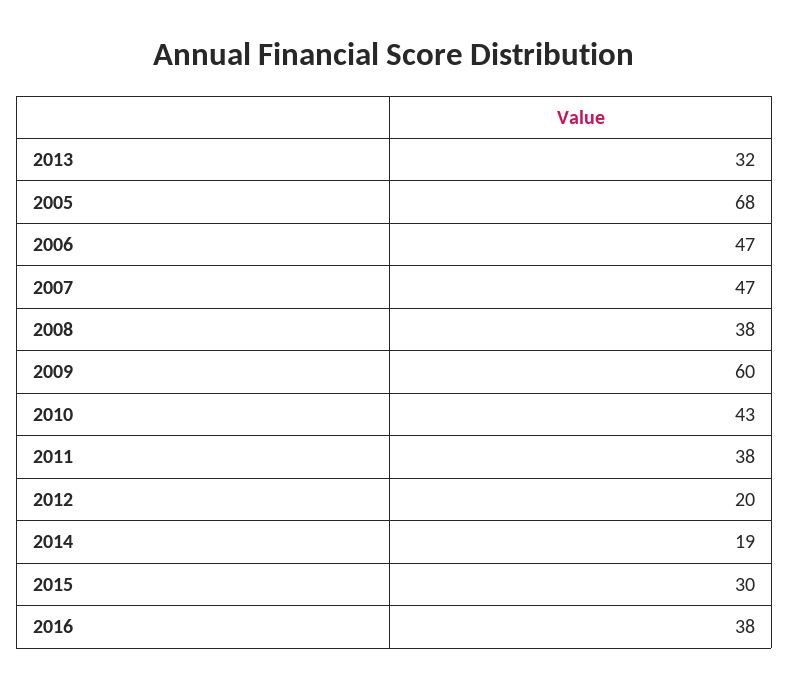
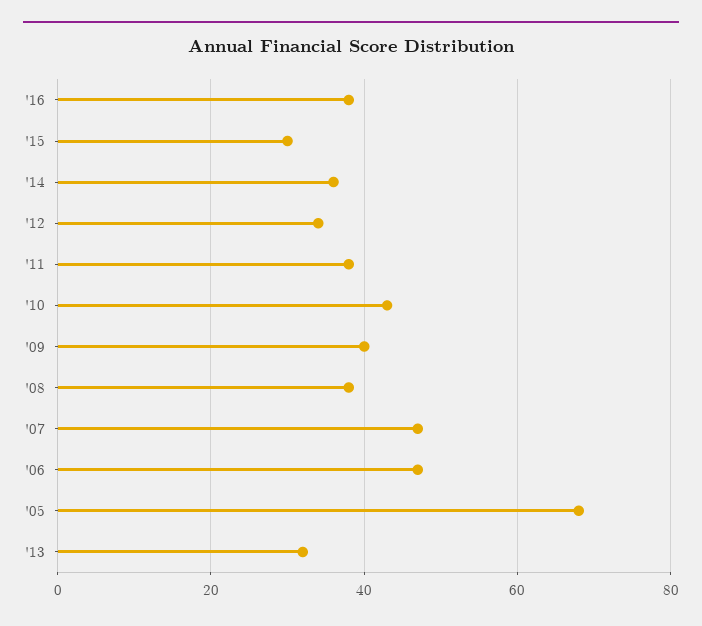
  {
    "2013": 32,
    "2005": 68,
    "2006": 47,
    "2007": 47,
    "2008": 38,
-   "2009": 60,
+   "2009": 40,
    "2010": 43,
    "2011": 38,
-   "2012": 20,
+   "2012": 35,
-   "2014": 19,
+   "2014": 35,
    "2015": 30,
    "2016": 38
  }

